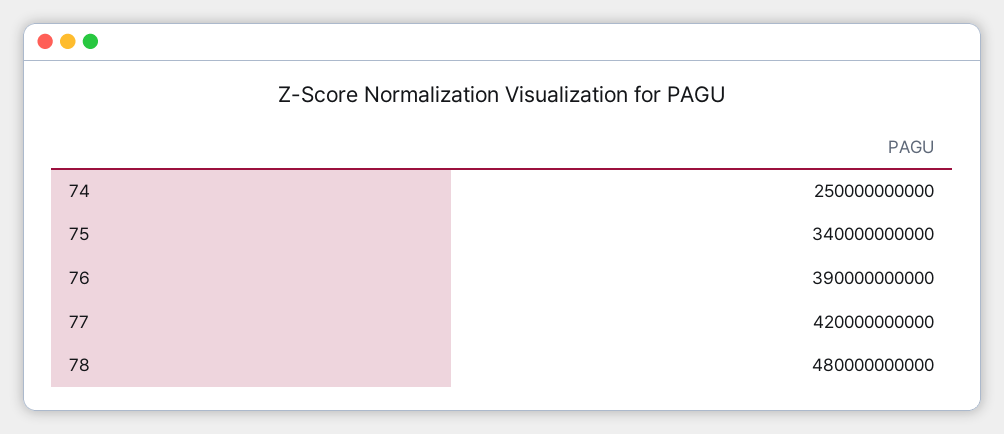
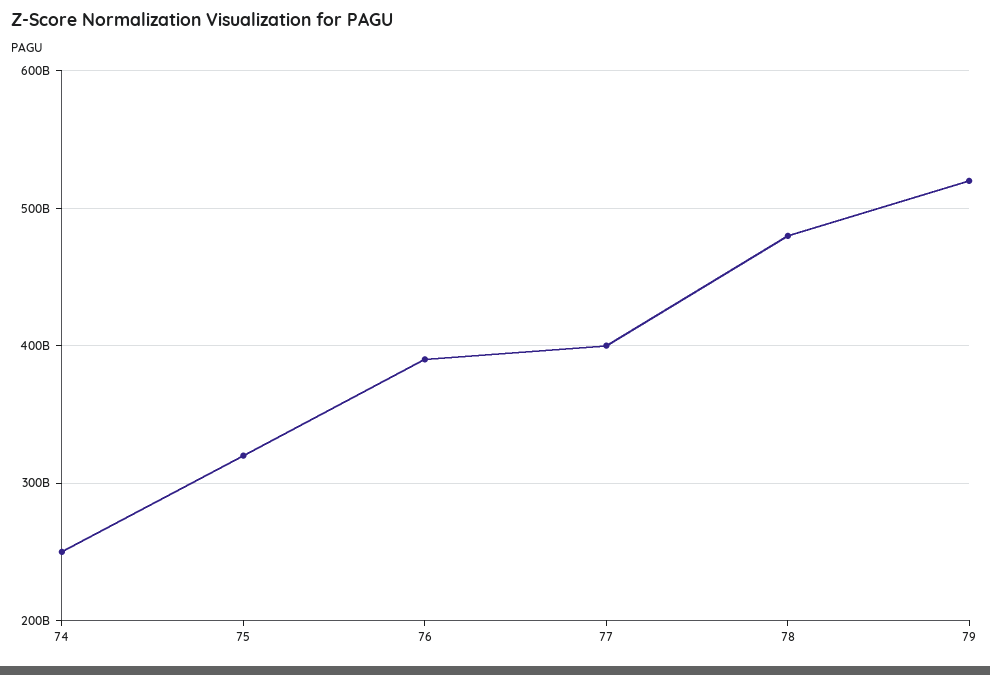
  {
    "74": 250000000000,
-   "75": 340000000000,
+   "75": 320000000000,
    "76": 390000000000,
-   "77": 420000000000,
+   "77": 400000000000,
-   "78": 480000000000
+   "78": 480000000000,
+   "79": 520000000000
  }

